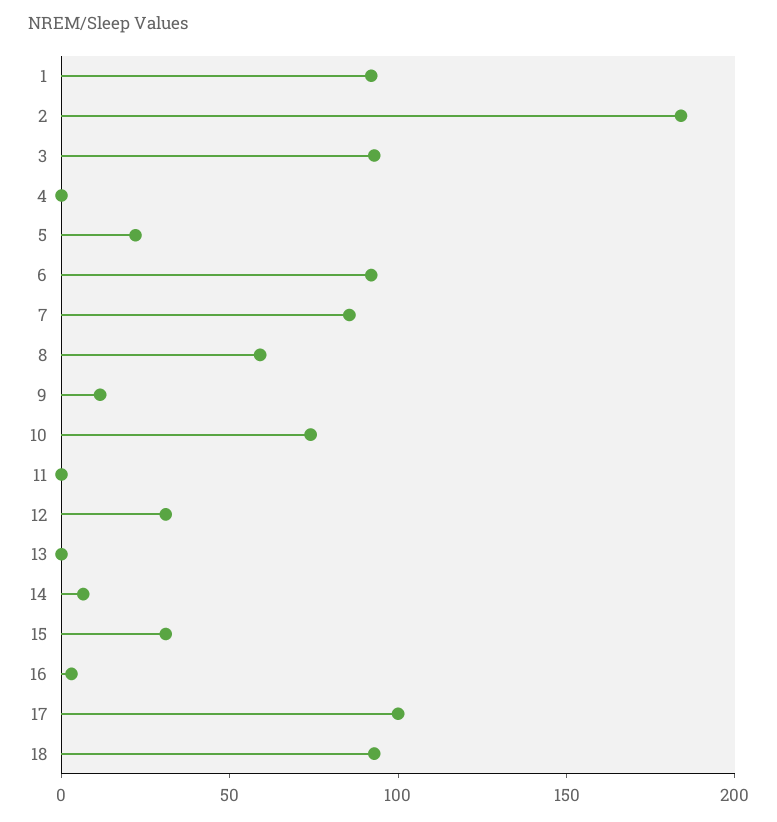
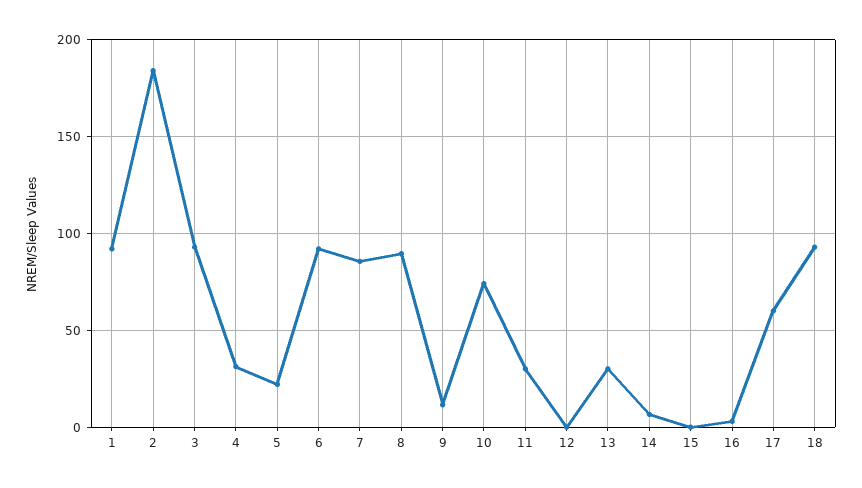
  {
    "1": 90,
    "2": 185,
    "3": 95,
-   "4": 0,
+   "4": 30,
    "5": 20,
    "6": 90,
    "7": 85,
-   "8": 60,
+   "8": 90,
    "9": 10,
    "10": 75,
-   "11": 0,
+   "11": 30,
-   "12": 30,
+   "12": 0,
-   "13": 0,
+   "13": 30,
    "14": 5,
-   "15": 30,
+   "15": 0,
    "16": 5,
-   "17": 100,
+   "17": 60,
    "18": 95
  }

